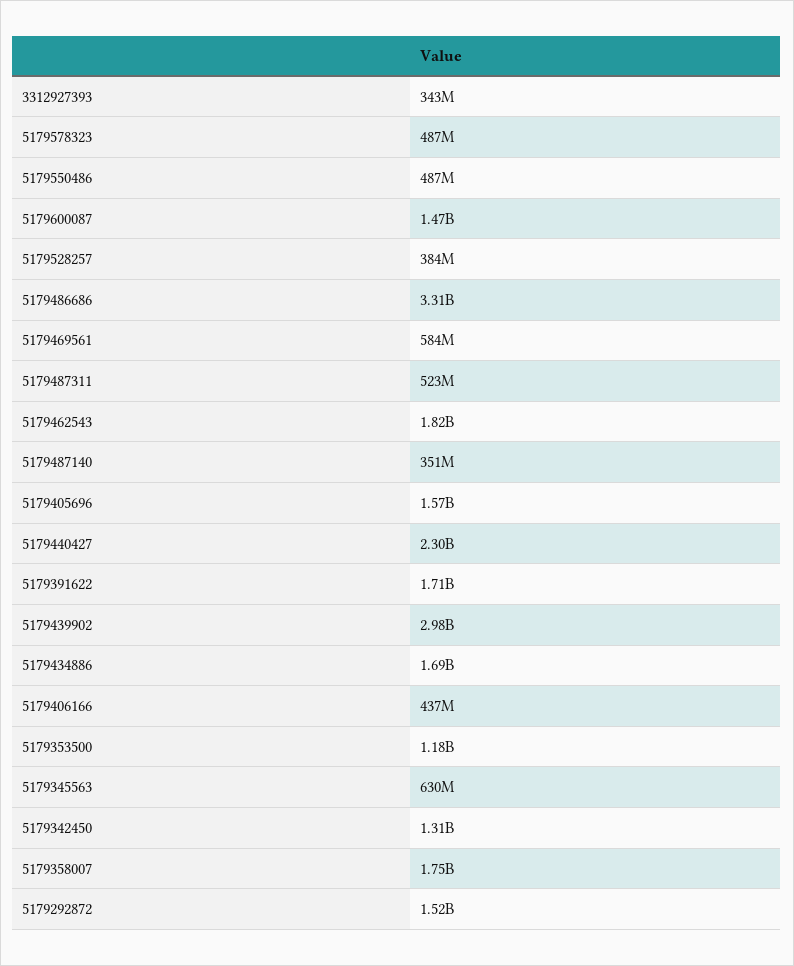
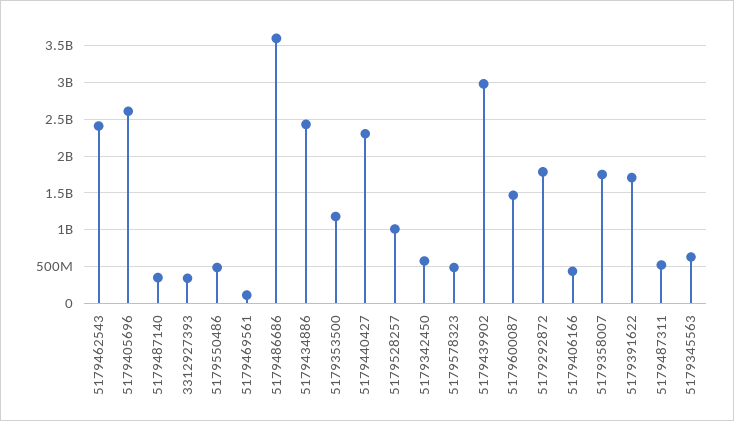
  {
    "3312927393": 343000000,
    "5179578323": 487000000,
    "5179550486": 487000000,
    "5179600087": 1470000000,
-   "5179528257": 384000000,
+   "5179528257": 1000000000,
-   "5179486686": 3310000000,
+   "5179486686": 3600000000,
-   "5179469561": 584000000,
+   "5179469561": 100000000,
    "5179487311": 523000000,
-   "5179462543": 1820000000,
+   "5179462543": 2400000000,
    "5179487140": 351000000,
-   "5179405696": 1570000000,
+   "5179405696": 2600000000,
    "5179440427": 2300000000,
    "5179391622": 1710000000,
    "5179439902": 2980000000,
-   "5179434886": 1690000000,
+   "5179434886": 2400000000,
    "5179406166": 437000000,
    "5179353500": 1180000000,
    "5179345563": 630000000,
-   "5179342450": 1310000000,
+   "5179342450": 600000000,
    "5179358007": 1750000000,
-   "5179292872": 1520000000
+   "5179292872": 1800000000
  }

